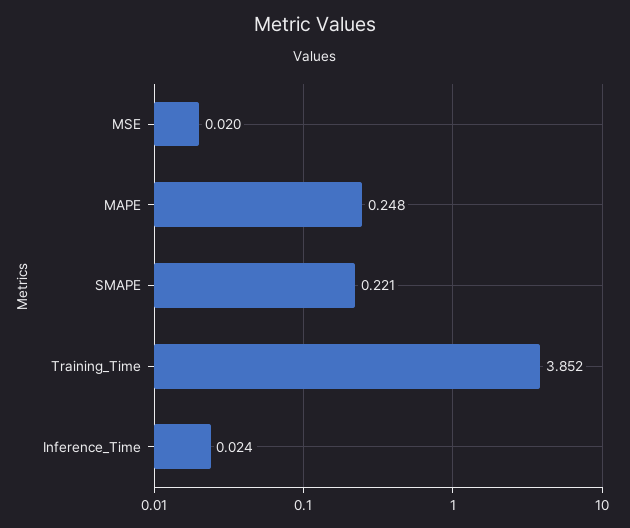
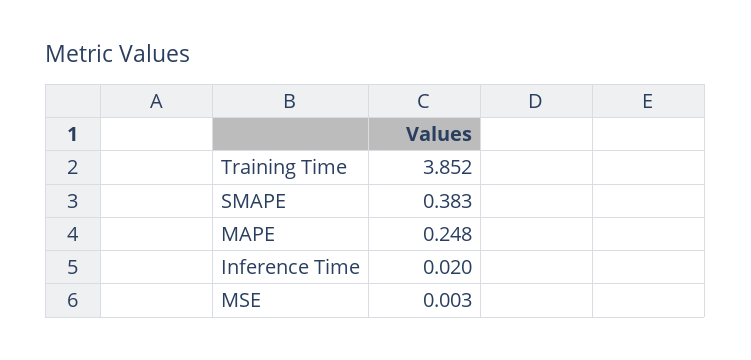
  {
-   "MSE": 0.02,
+   "MSE": 0.003,
    "MAPE": 0.248,
-   "SMAPE": 0.221,
+   "SMAPE": 0.383,
    "Training_Time": 3.852,
-   "Inference_Time": 0.024
+   "Inference_Time": 0.02
  }

